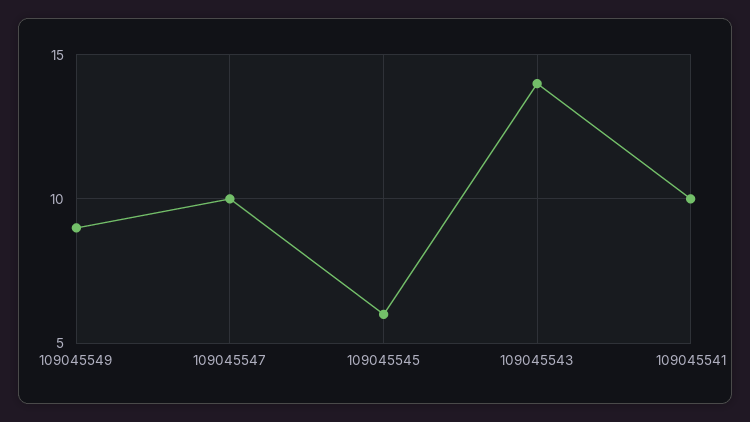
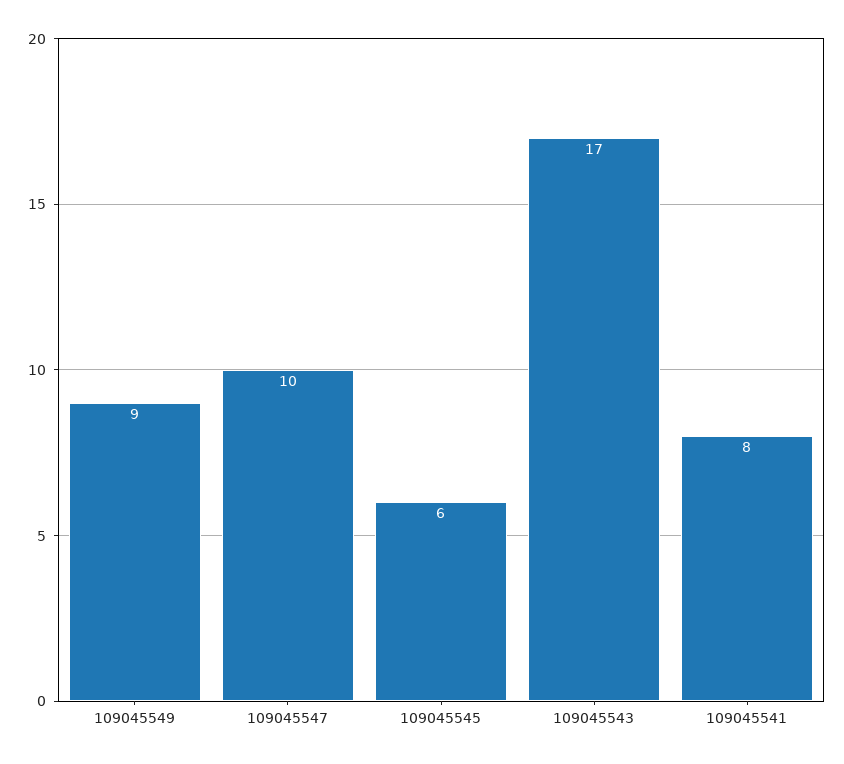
  {
    "109045549": 9,
    "109045547": 10,
    "109045545": 6,
-   "109045543": 14,
+   "109045543": 17,
-   "109045541": 10
+   "109045541": 8
  }

